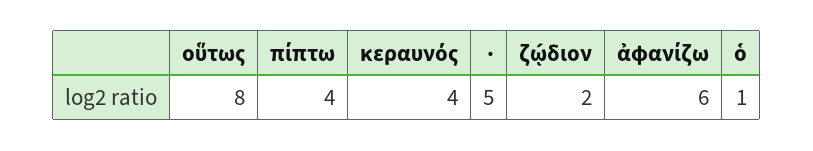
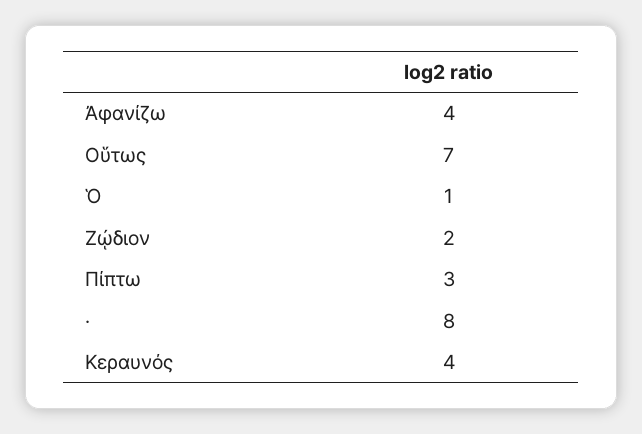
  {
-   "οὕτως": 8,
+   "οὕτως": 7,
-   "πίπτω": 4,
+   "πίπτω": 3,
    "κεραυνός": 4,
-   "·": 5,
+   "·": 8,
    "ζῴδιον": 2,
-   "ἀφανίζω": 6,
+   "ἀφανίζω": 4,
    "ὁ": 1
  }

